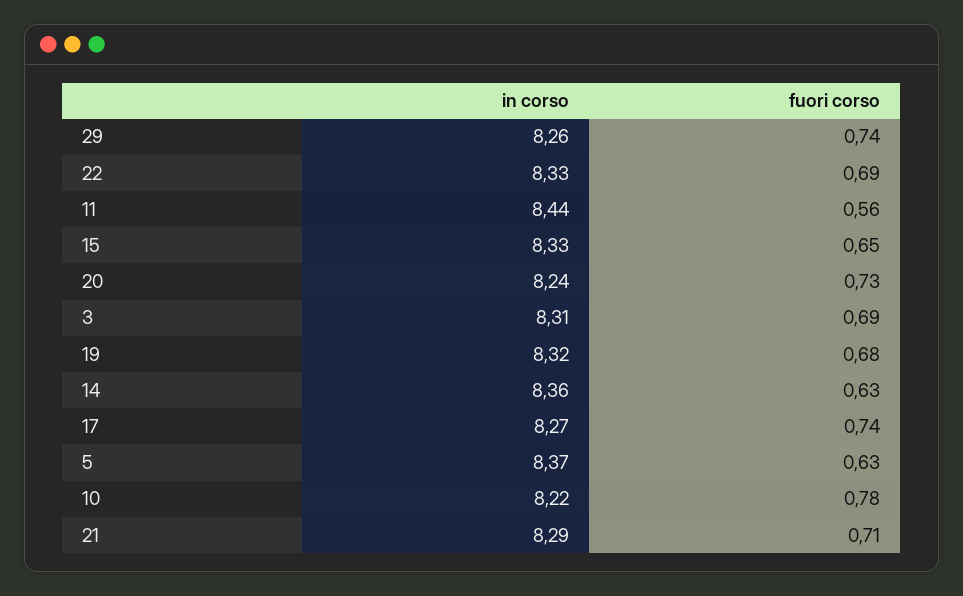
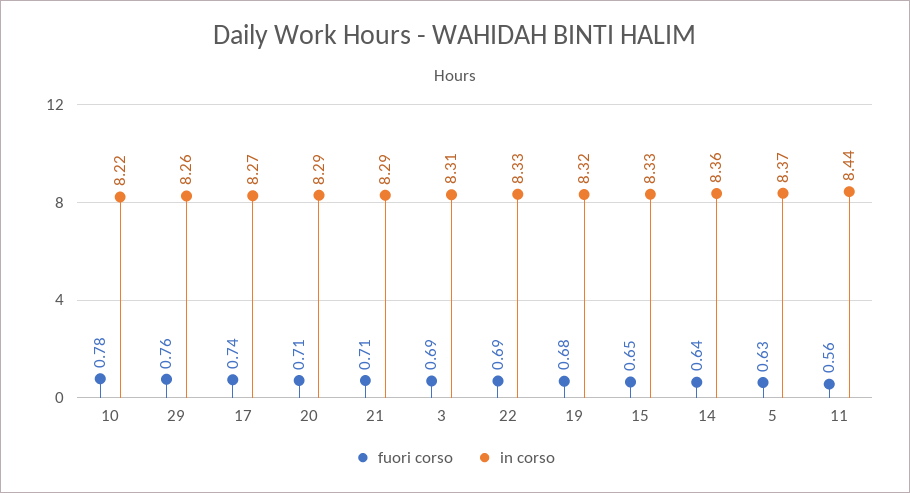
  {
    "in corso": {
      "29": 8.26,
      "22": 8.33,
      "11": 8.44,
      "15": 8.33,
-     "20": 8.24,
+     "20": 8.29,
      "3": 8.31,
      "19": 8.32,
      "14": 8.36,
      "17": 8.27,
      "5": 8.37,
      "10": 8.22,
      "21": 8.29
    },
    "fuori corso": {
-     "29": 0.74,
+     "29": 0.76,
      "22": 0.69,
      "11": 0.56,
      "15": 0.65,
-     "20": 0.73,
+     "20": 0.71,
      "3": 0.69,
      "19": 0.68,
-     "14": 0.63,
+     "14": 0.64,
      "17": 0.74,
      "5": 0.63,
      "10": 0.78,
      "21": 0.71
    }
  }

